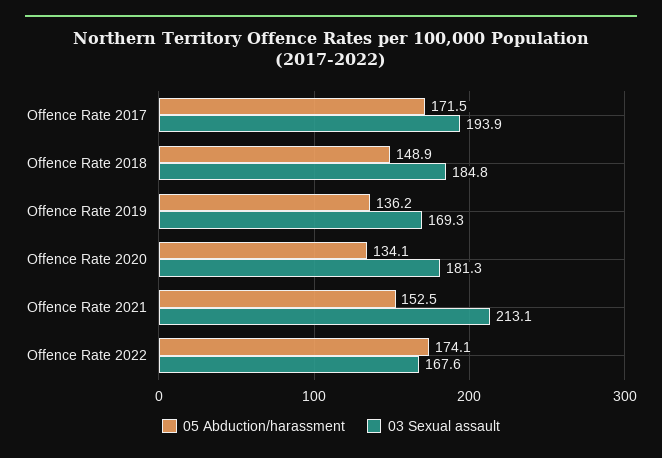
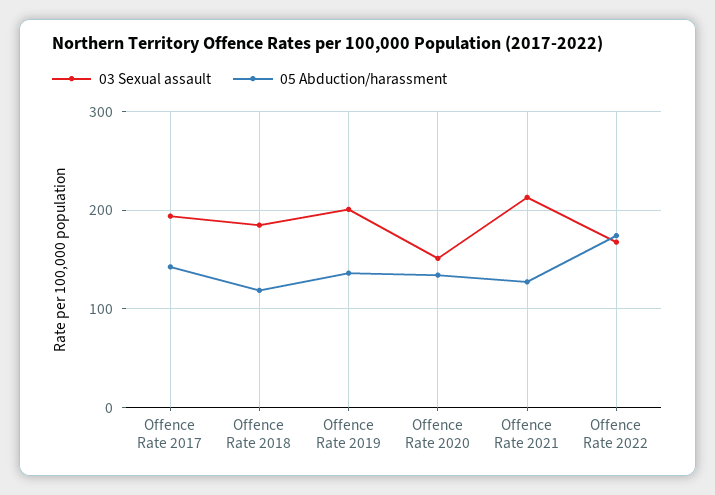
  {
    "05 Abduction/harassment": {
-     "Offence Rate 2017": 171.5,
+     "Offence Rate 2017": 140,
-     "Offence Rate 2018": 148.9,
+     "Offence Rate 2018": 120,
      "Offence Rate 2019": 136.2,
      "Offence Rate 2020": 134.1,
-     "Offence Rate 2021": 152.5,
+     "Offence Rate 2021": 130,
      "Offence Rate 2022": 174.1
    },
    "03 Sexual assault": {
      "Offence Rate 2017": 193.9,
      "Offence Rate 2018": 184.8,
-     "Offence Rate 2019": 169.3,
+     "Offence Rate 2019": 200,
-     "Offence Rate 2020": 181.3,
+     "Offence Rate 2020": 150,
      "Offence Rate 2021": 213.1,
      "Offence Rate 2022": 167.6
    }
  }

